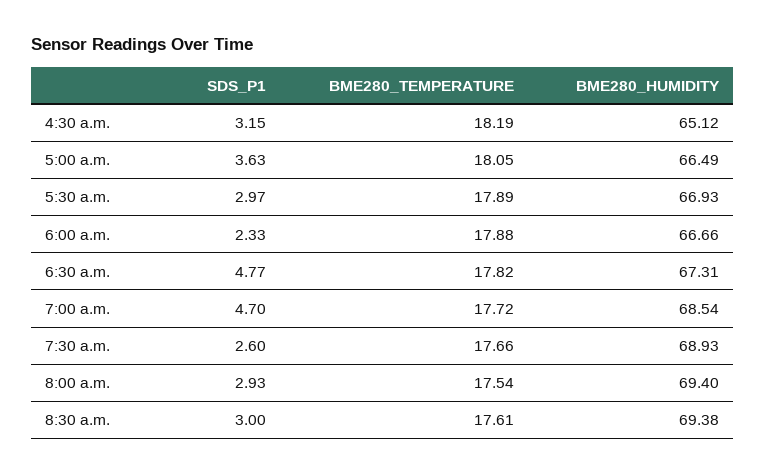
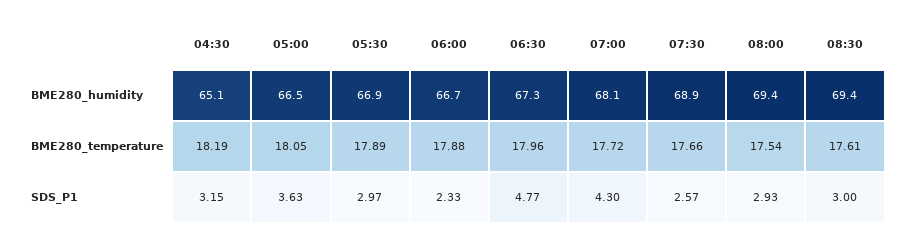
  {
    "SDS_P1": {
      "4:30 a.m.": 3.15,
      "5:00 a.m.": 3.63,
      "5:30 a.m.": 2.97,
      "6:00 a.m.": 2.33,
      "6:30 a.m.": 4.77,
-     "7:00 a.m.": 4.7,
+     "7:00 a.m.": 4.3,
-     "7:30 a.m.": 2.6,
+     "7:30 a.m.": 2.57,
      "8:00 a.m.": 2.93,
      "8:30 a.m.": 3
    },
    "BME280_TEMPERATURE": {
      "4:30 a.m.": 18.19,
      "5:00 a.m.": 18.05,
      "5:30 a.m.": 17.89,
      "6:00 a.m.": 17.88,
-     "6:30 a.m.": 17.82,
+     "6:30 a.m.": 17.96,
      "7:00 a.m.": 17.72,
      "7:30 a.m.": 17.66,
      "8:00 a.m.": 17.54,
      "8:30 a.m.": 17.61
    },
    "BME280_HUMIDITY": {
      "4:30 a.m.": 65.12,
      "5:00 a.m.": 66.49,
      "5:30 a.m.": 66.93,
      "6:00 a.m.": 66.66,
      "6:30 a.m.": 67.31,
-     "7:00 a.m.": 68.54,
+     "7:00 a.m.": 68.1,
      "7:30 a.m.": 68.93,
      "8:00 a.m.": 69.4,
      "8:30 a.m.": 69.38
    }
  }

